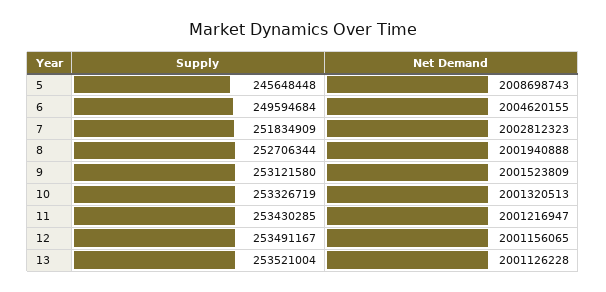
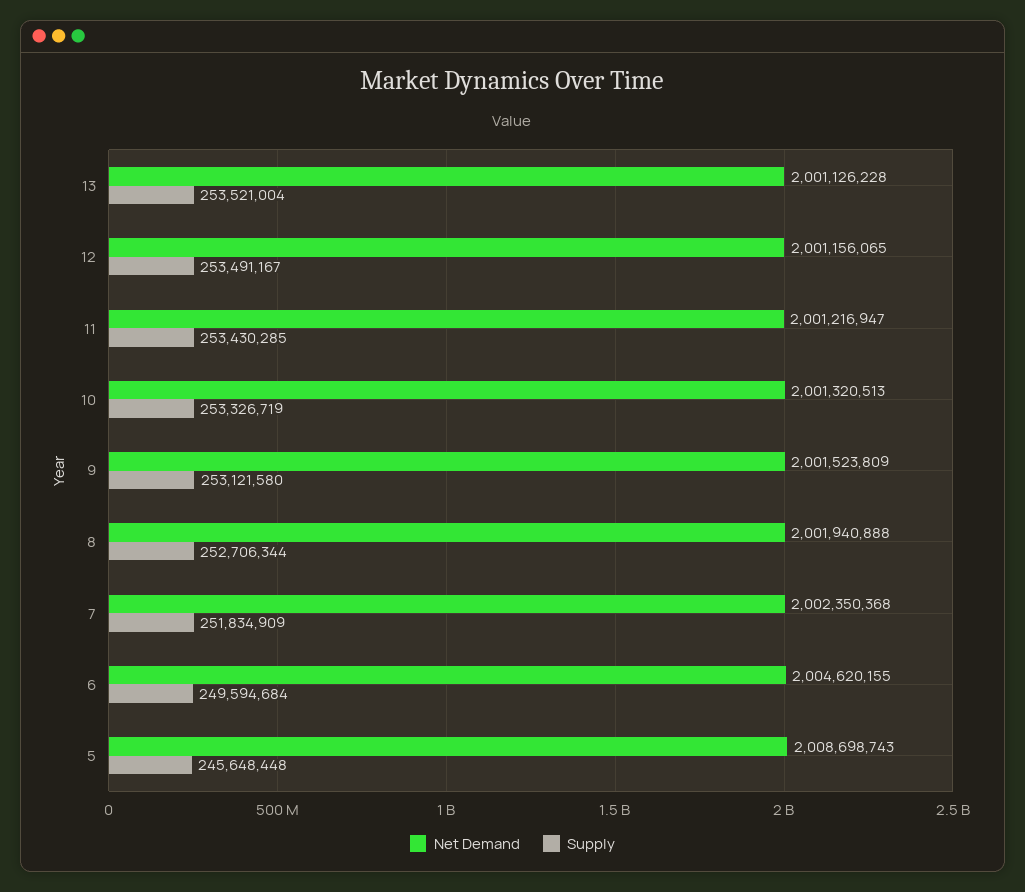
  {
    "Supply": {
      "5": 245648448,
      "6": 249594684,
      "7": 251834909,
      "8": 252706344,
      "9": 253121580,
      "10": 253326719,
      "11": 253430285,
      "12": 253491167,
      "13": 253521004
    },
    "Net Demand": {
      "5": 2008698743,
      "6": 2004620155,
-     "7": 2002812323,
+     "7": 2002350368,
      "8": 2001940888,
      "9": 2001523809,
      "10": 2001320513,
      "11": 2001216947,
      "12": 2001156065,
      "13": 2001126228
    }
  }

